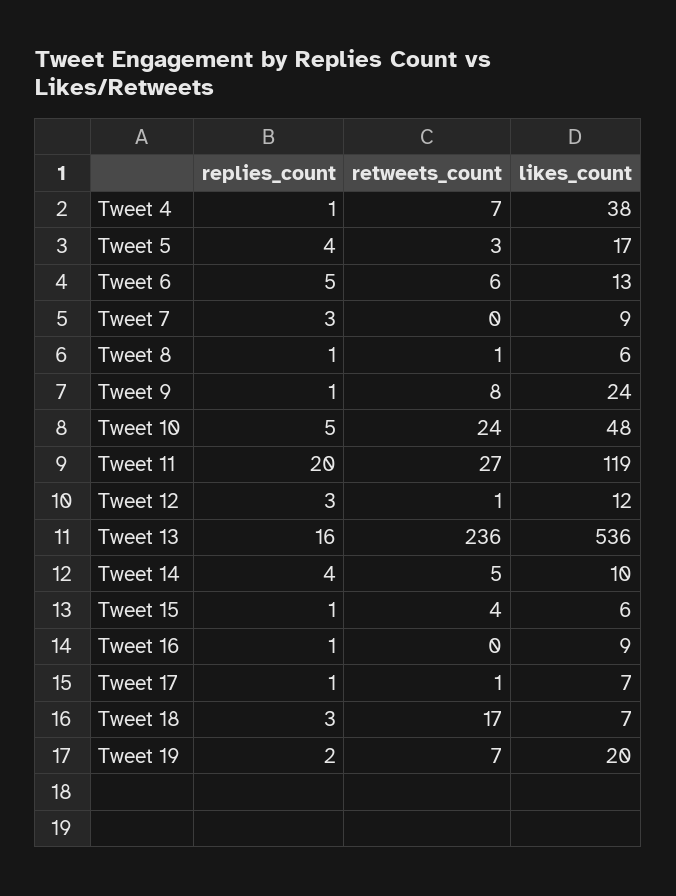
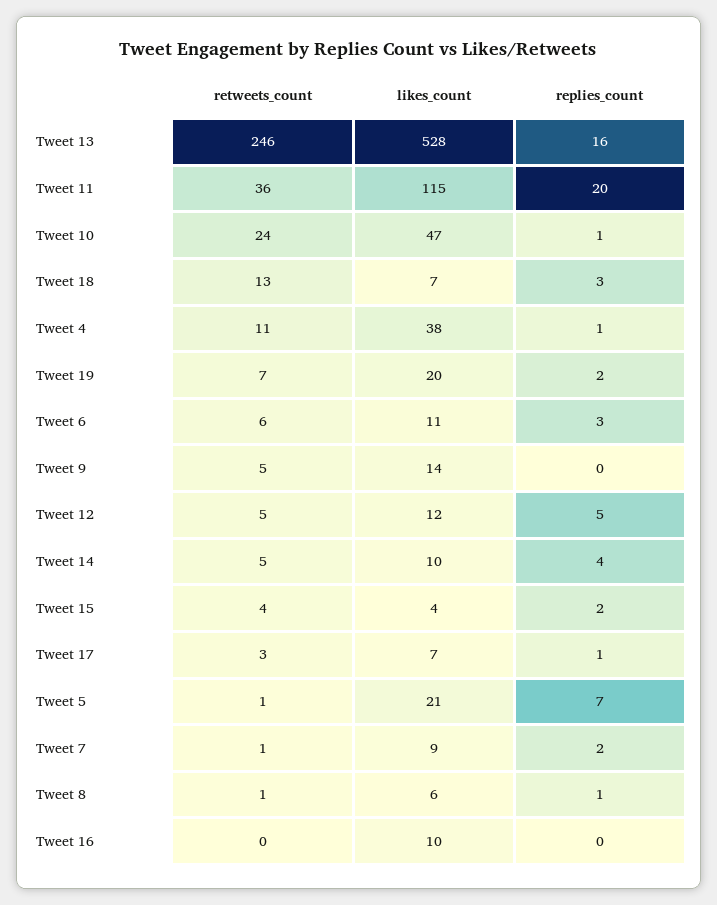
  {
    "replies_count": {
      "Tweet 4": 1,
-     "Tweet 5": 4,
+     "Tweet 5": 7,
-     "Tweet 6": 5,
+     "Tweet 6": 3,
-     "Tweet 7": 3,
+     "Tweet 7": 2,
      "Tweet 8": 1,
-     "Tweet 9": 1,
+     "Tweet 9": 0,
-     "Tweet 10": 5,
+     "Tweet 10": 1,
      "Tweet 11": 20,
-     "Tweet 12": 3,
+     "Tweet 12": 5,
      "Tweet 13": 16,
      "Tweet 14": 4,
-     "Tweet 15": 1,
+     "Tweet 15": 2,
-     "Tweet 16": 1,
+     "Tweet 16": 0,
      "Tweet 17": 1,
      "Tweet 18": 3,
      "Tweet 19": 2
    },
    "retweets_count": {
-     "Tweet 4": 7,
+     "Tweet 4": 11,
-     "Tweet 5": 3,
+     "Tweet 5": 1,
      "Tweet 6": 6,
-     "Tweet 7": 0,
+     "Tweet 7": 1,
      "Tweet 8": 1,
-     "Tweet 9": 8,
+     "Tweet 9": 5,
      "Tweet 10": 24,
-     "Tweet 11": 27,
+     "Tweet 11": 36,
-     "Tweet 12": 1,
+     "Tweet 12": 5,
-     "Tweet 13": 236,
+     "Tweet 13": 246,
      "Tweet 14": 5,
      "Tweet 15": 4,
      "Tweet 16": 0,
-     "Tweet 17": 1,
+     "Tweet 17": 3,
-     "Tweet 18": 17,
+     "Tweet 18": 13,
      "Tweet 19": 7
    },
    "likes_count": {
      "Tweet 4": 38,
-     "Tweet 5": 17,
+     "Tweet 5": 21,
-     "Tweet 6": 13,
+     "Tweet 6": 11,
      "Tweet 7": 9,
      "Tweet 8": 6,
-     "Tweet 9": 24,
+     "Tweet 9": 14,
-     "Tweet 10": 48,
+     "Tweet 10": 47,
-     "Tweet 11": 119,
+     "Tweet 11": 115,
      "Tweet 12": 12,
-     "Tweet 13": 536,
+     "Tweet 13": 528,
      "Tweet 14": 10,
-     "Tweet 15": 6,
+     "Tweet 15": 4,
-     "Tweet 16": 9,
+     "Tweet 16": 10,
      "Tweet 17": 7,
      "Tweet 18": 7,
      "Tweet 19": 20
    }
  }

